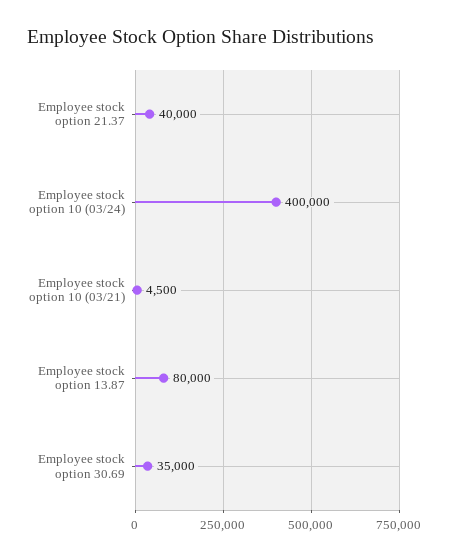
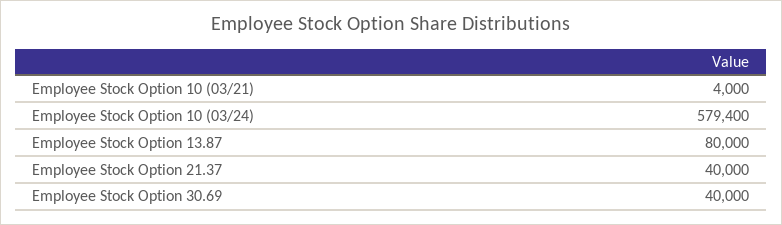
  {
    "Employee stock option 21.37": 40000,
-   "Employee stock option 10 (03/24)": 400000,
+   "Employee stock option 10 (03/24)": 579400,
-   "Employee stock option 10 (03/21)": 4500,
+   "Employee stock option 10 (03/21)": 4000,
    "Employee stock option 13.87": 80000,
-   "Employee stock option 30.69": 35000
+   "Employee stock option 30.69": 40000
  }

